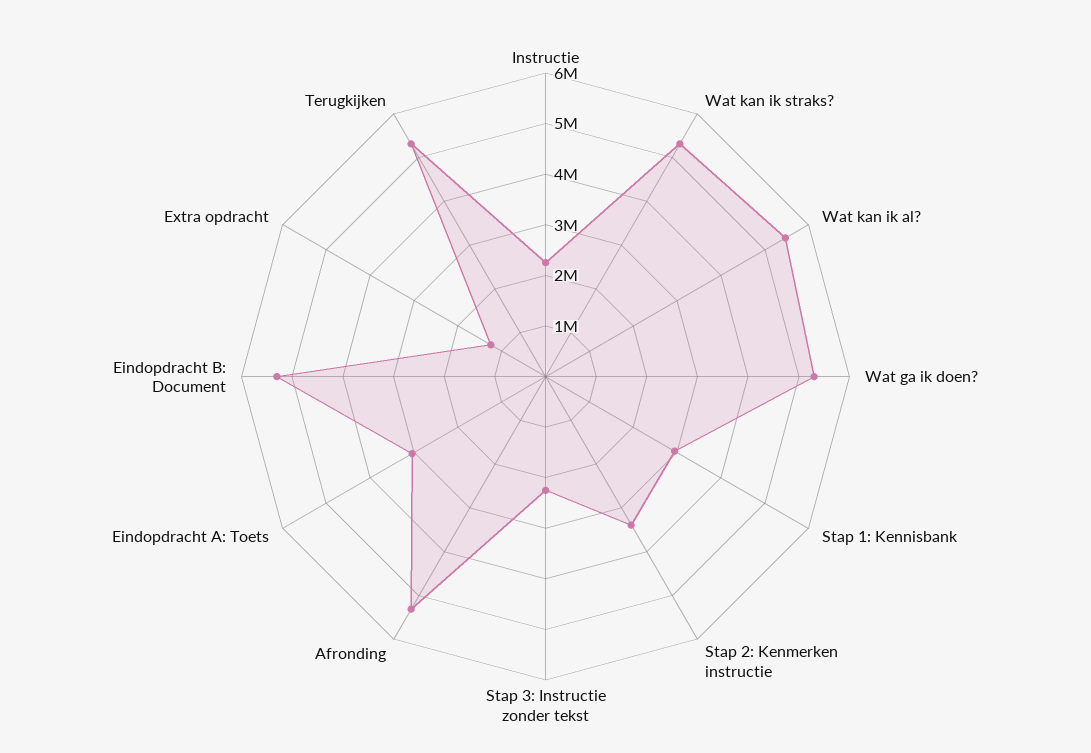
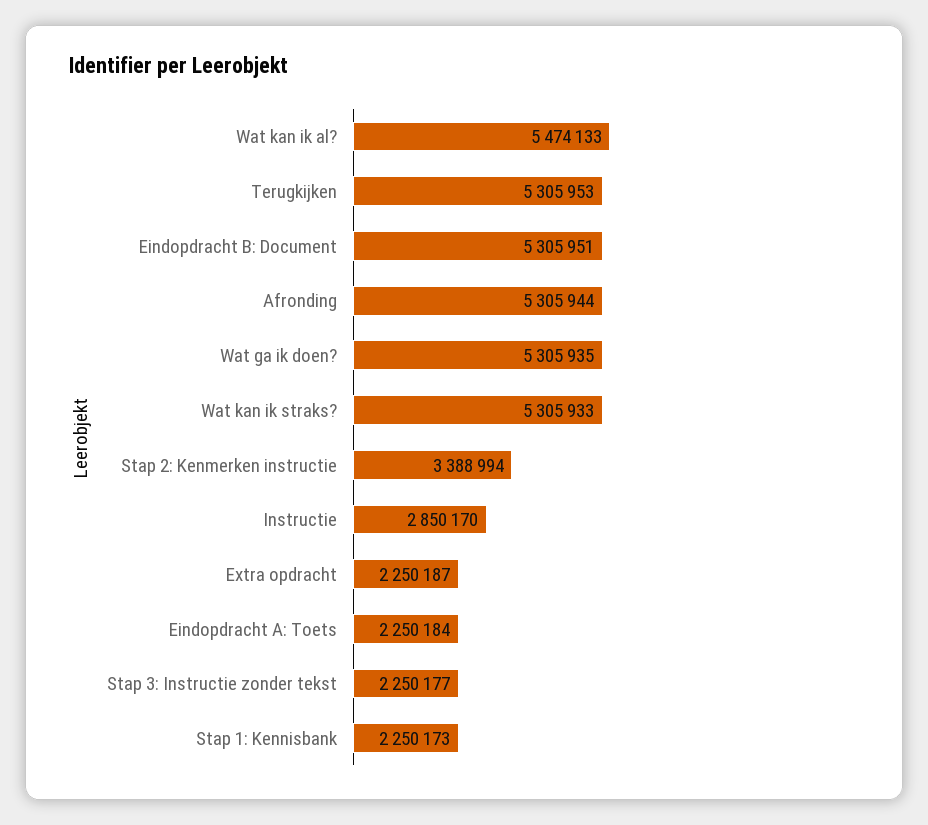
  {
-   "Instructie": 2200000,
+   "Instructie": 2850170,
    "Wat kan ik straks?": 5305933,
    "Wat kan ik al?": 5474133,
    "Wat ga ik doen?": 5305935,
-   "Stap 1: Kennisbank": 3000000,
+   "Stap 1: Kennisbank": 2250173,
    "Stap 2: Kenmerken instructie": 3388994,
    "Stap 3: Instructie zonder tekst": 2250177,
    "Afronding": 5305944,
-   "Eindopdracht A: Toets": 3000000,
+   "Eindopdracht A: Toets": 2250184,
    "Eindopdracht B: Document": 5305951,
-   "Extra opdracht": 1200000,
+   "Extra opdracht": 2250187,
    "Terugkijken": 5305953
  }

